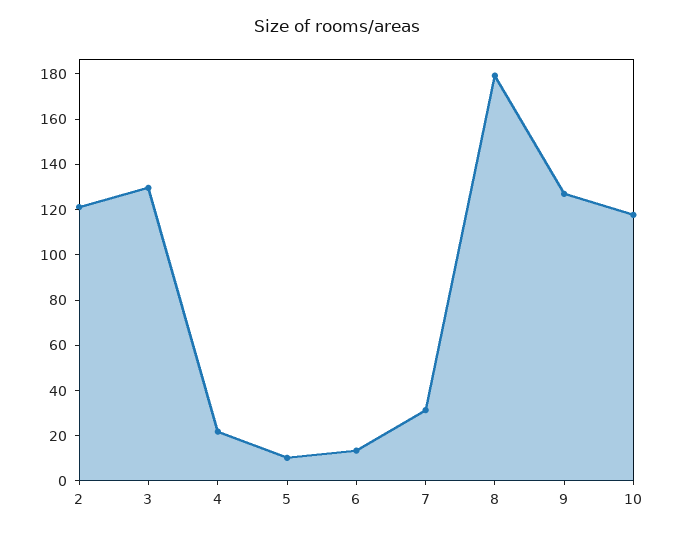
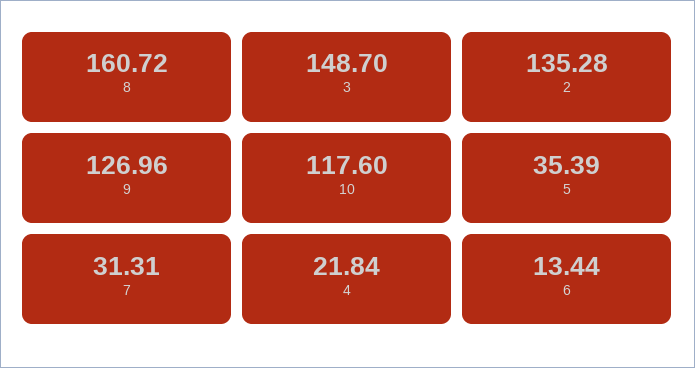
  {
-   "2": 120,
+   "2": 135.28,
-   "3": 130,
+   "3": 148.7,
    "4": 21.84,
-   "5": 10,
+   "5": 35.39,
    "6": 13.44,
    "7": 31.31,
-   "8": 180,
+   "8": 160.72,
    "9": 126.96,
    "10": 117.6
  }

